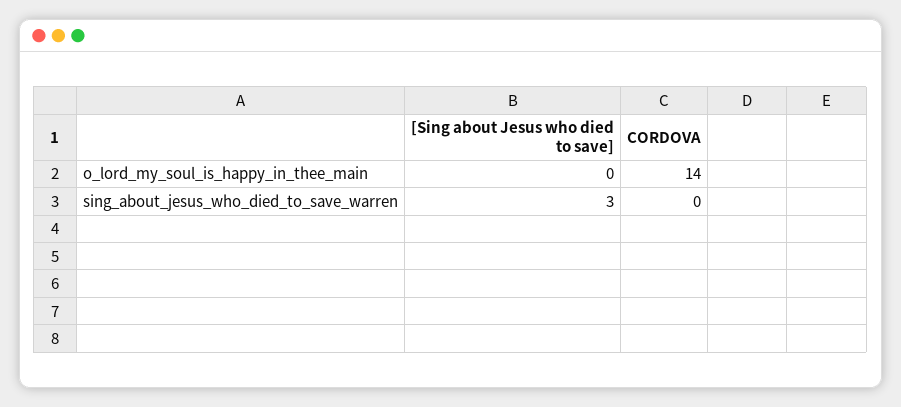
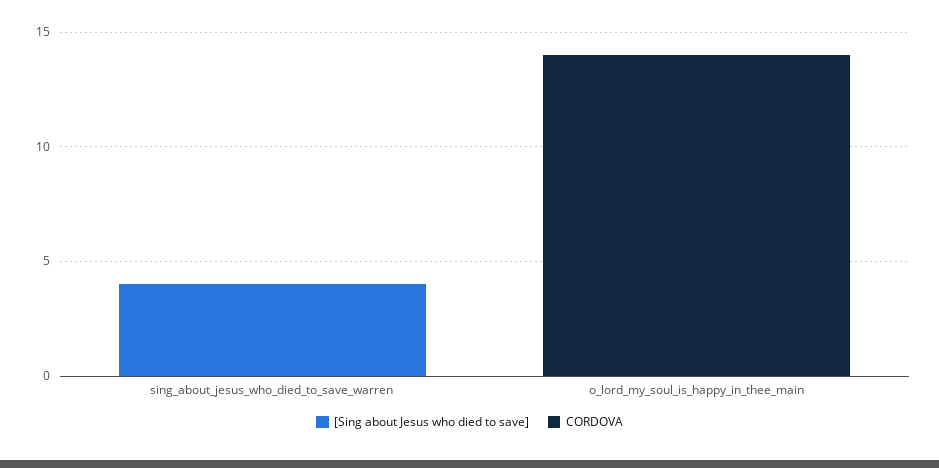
  {
    "[Sing about Jesus who died to save]": {
      "o_lord_my_soul_is_happy_in_thee_main": 0,
-     "sing_about_jesus_who_died_to_save_warren": 3
+     "sing_about_jesus_who_died_to_save_warren": 4
    },
    "CORDOVA": {
      "o_lord_my_soul_is_happy_in_thee_main": 14,
      "sing_about_jesus_who_died_to_save_warren": 0
    }
  }

